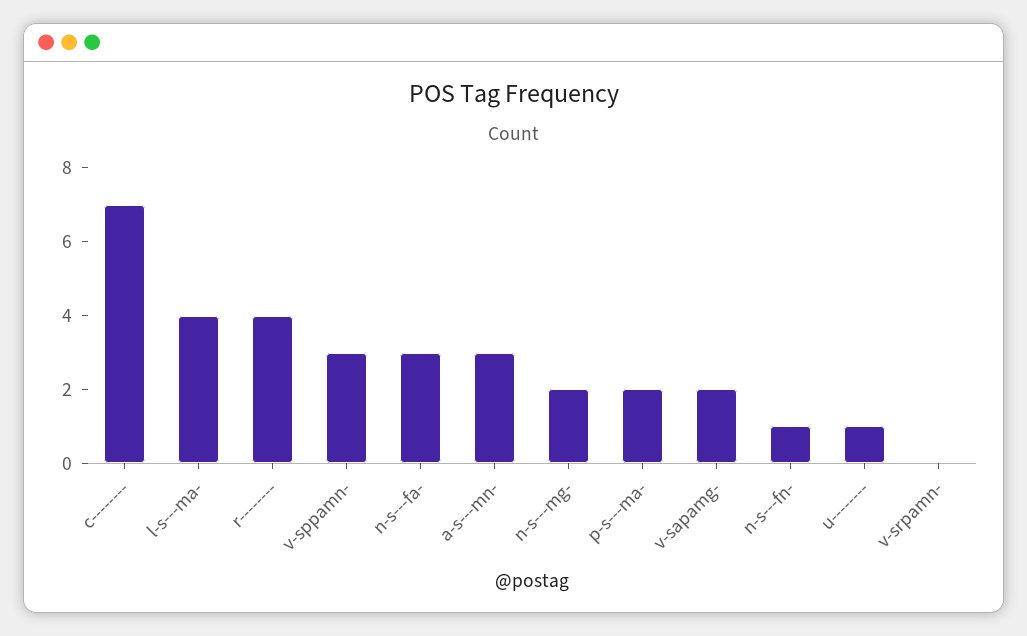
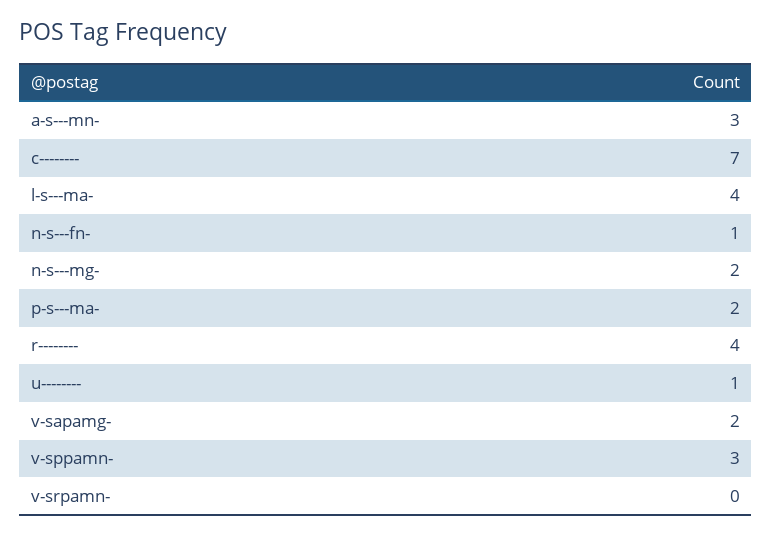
  {
    "c--------": 7,
    "l-s---ma-": 4,
    "r--------": 4,
    "v-sppamn-": 3,
-   "n-s---fa-": 3,
    "a-s---mn-": 3,
    "n-s---mg-": 2,
    "p-s---ma-": 2,
    "v-sapamg-": 2,
    "n-s---fn-": 1,
    "u--------": 1,
    "v-srpamn-": 0
  }

